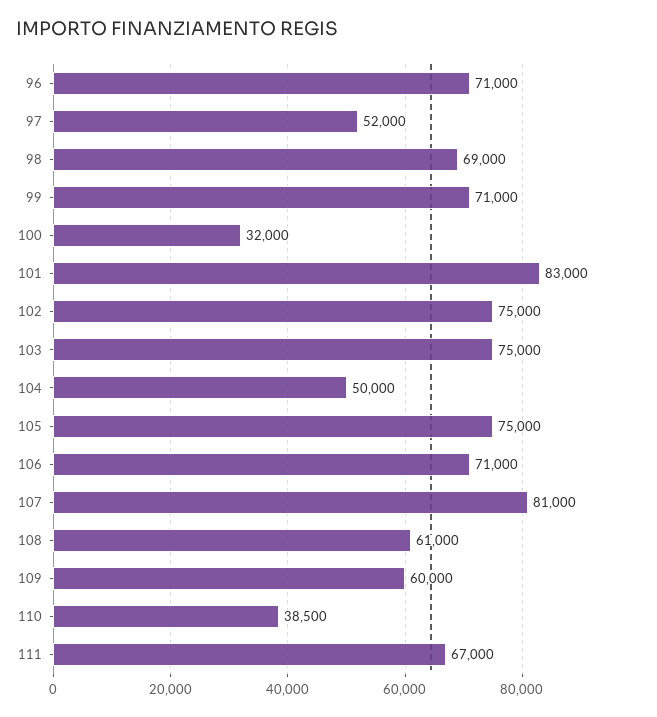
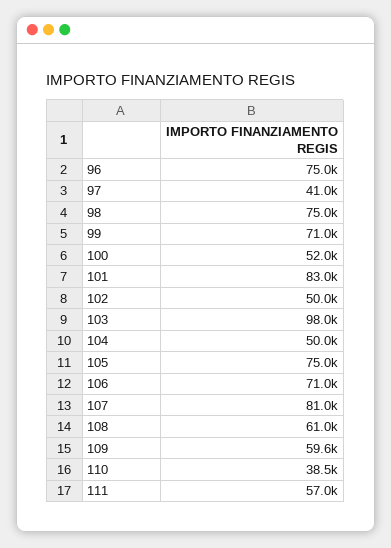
  {
-   "96": 71000,
+   "96": 75000,
-   "97": 52000,
+   "97": 41000,
-   "98": 69000,
+   "98": 75000,
    "99": 71000,
-   "100": 32000,
+   "100": 52000,
    "101": 83000,
-   "102": 75000,
+   "102": 50000,
-   "103": 75000,
+   "103": 98000,
    "104": 50000,
    "105": 75000,
    "106": 71000,
    "107": 81000,
    "108": 61000,
-   "109": 60000,
+   "109": 59600,
    "110": 38500,
-   "111": 67000
+   "111": 57000
  }

